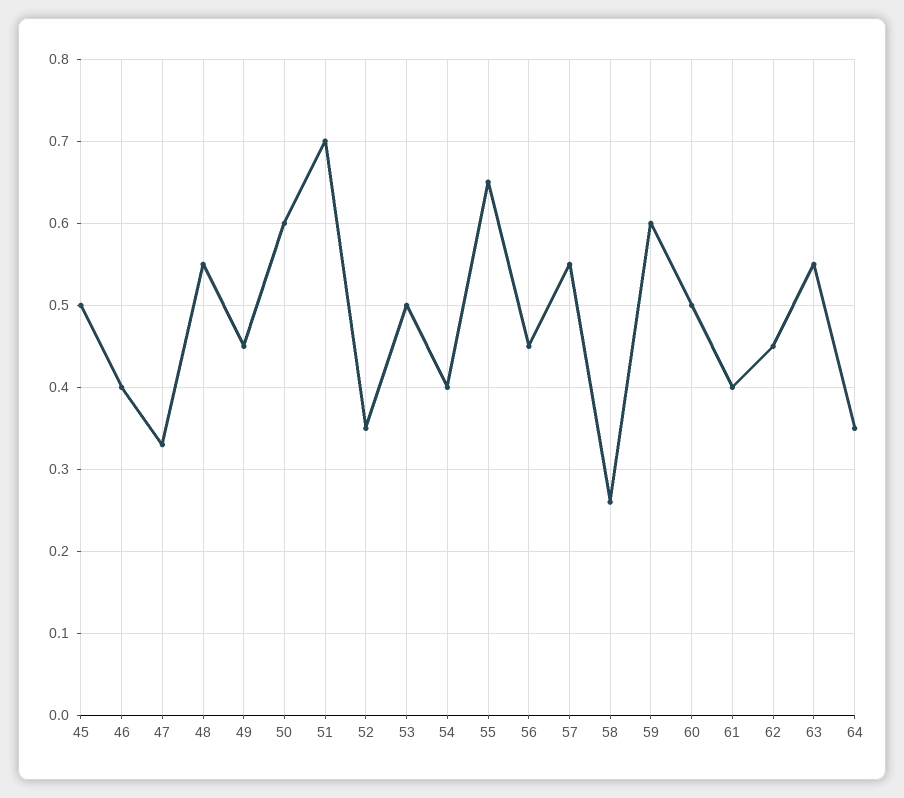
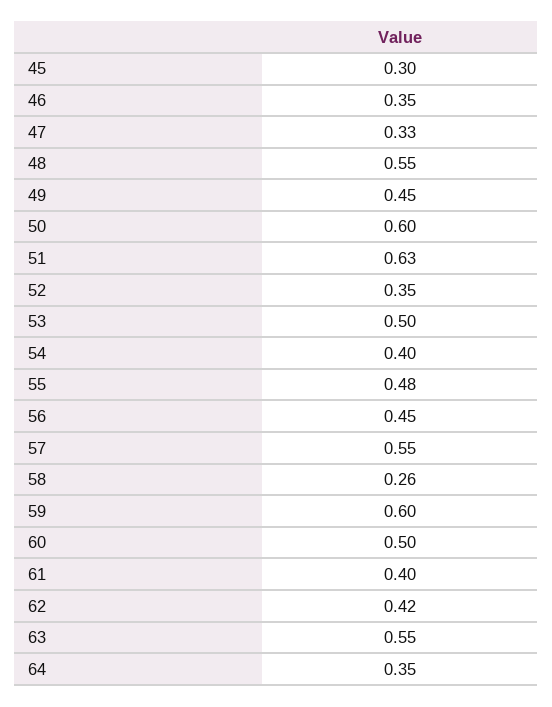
  {
-   "45": 0.5,
+   "45": 0.3,
-   "46": 0.4,
+   "46": 0.35,
    "47": 0.33,
    "48": 0.55,
    "49": 0.45,
    "50": 0.6,
-   "51": 0.7,
+   "51": 0.63,
    "52": 0.35,
    "53": 0.5,
    "54": 0.4,
-   "55": 0.65,
+   "55": 0.48,
    "56": 0.45,
    "57": 0.55,
    "58": 0.26,
    "59": 0.6,
    "60": 0.5,
    "61": 0.4,
-   "62": 0.45,
+   "62": 0.42,
    "63": 0.55,
    "64": 0.35
  }

